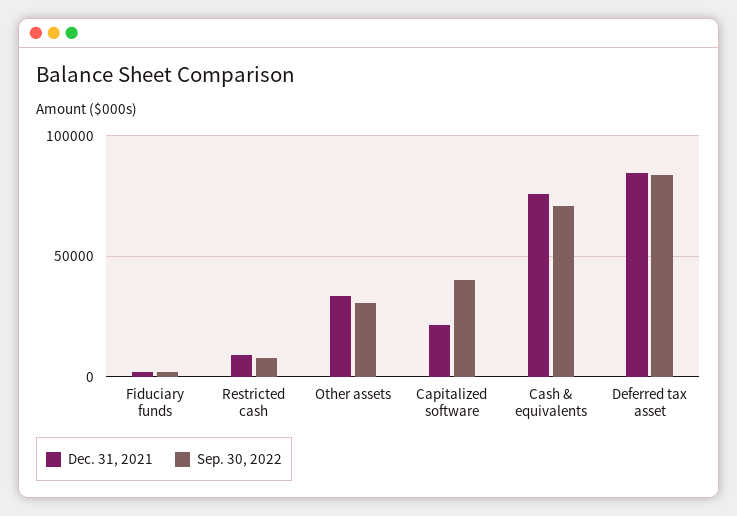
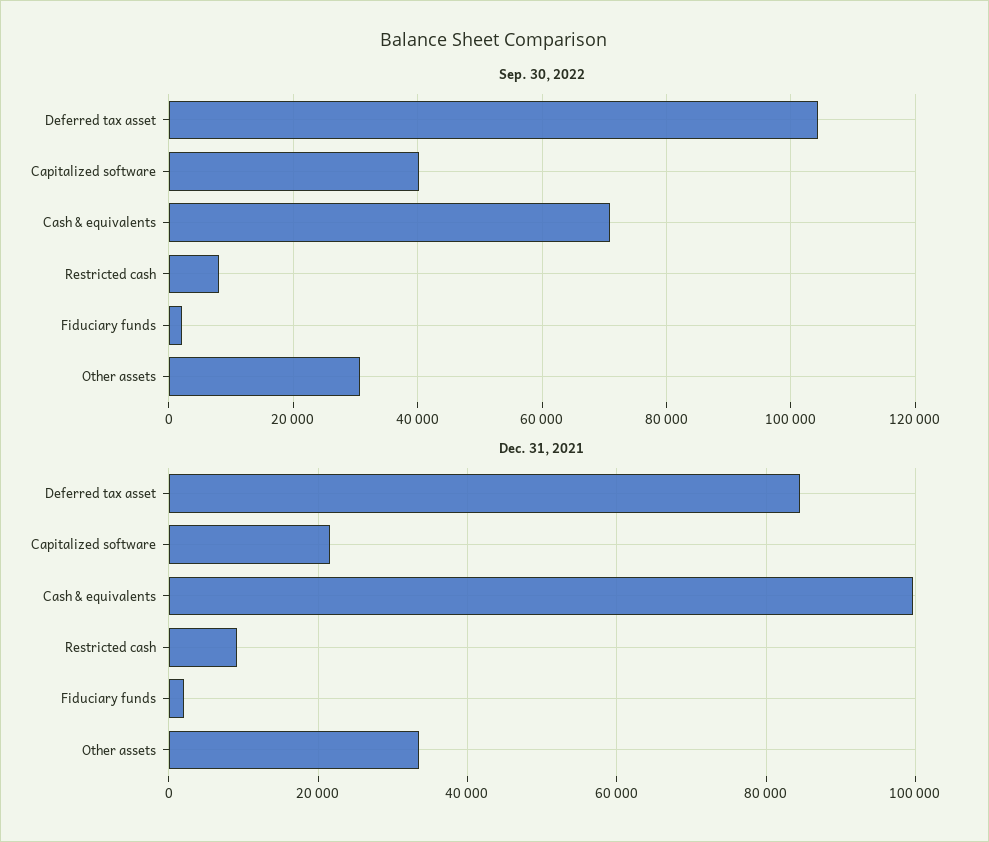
  {
    "Dec. 31, 2021": {
      "Fiduciary funds": 2000,
      "Restricted cash": 10000,
      "Other assets": 34000,
      "Capitalized software": 22000,
-     "Cash & equivalents": 75000,
+     "Cash & equivalents": 100000,
      "Deferred tax asset": 84000
    },
    "Sep. 30, 2022": {
      "Fiduciary funds": 2000,
      "Restricted cash": 8000,
      "Other assets": 30000,
      "Capitalized software": 40000,
      "Cash & equivalents": 70000,
-     "Deferred tax asset": 85000
+     "Deferred tax asset": 104000
    }
  }

